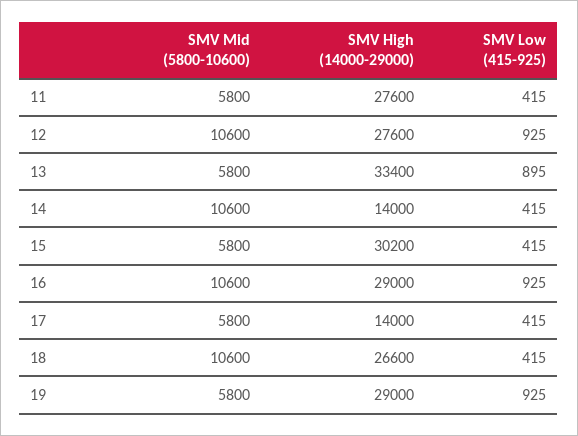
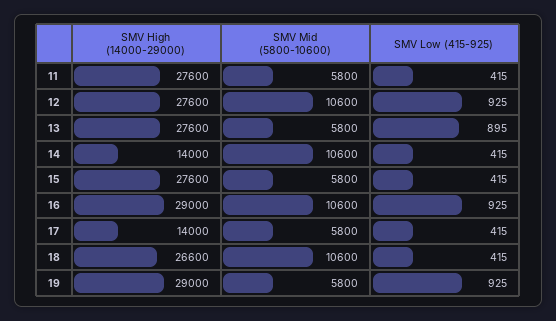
  {
    "SMV Mid (5800-10600)": {
      "11": 5800,
      "12": 10600,
      "13": 5800,
      "14": 10600,
      "15": 5800,
      "16": 10600,
      "17": 5800,
      "18": 10600,
      "19": 5800
    },
    "SMV High (14000-29000)": {
      "11": 27600,
      "12": 27600,
-     "13": 33400,
+     "13": 27600,
      "14": 14000,
-     "15": 30200,
+     "15": 27600,
      "16": 29000,
      "17": 14000,
      "18": 26600,
      "19": 29000
    },
    "SMV Low (415-925)": {
      "11": 415,
      "12": 925,
      "13": 895,
      "14": 415,
      "15": 415,
      "16": 925,
      "17": 415,
      "18": 415,
      "19": 925
    }
  }

